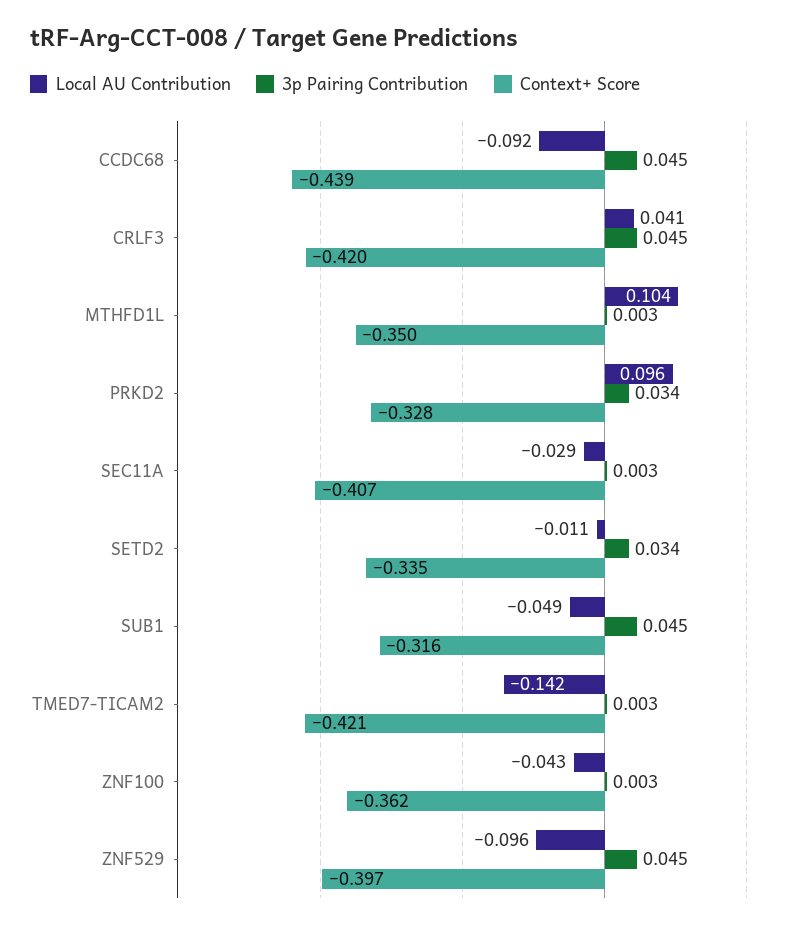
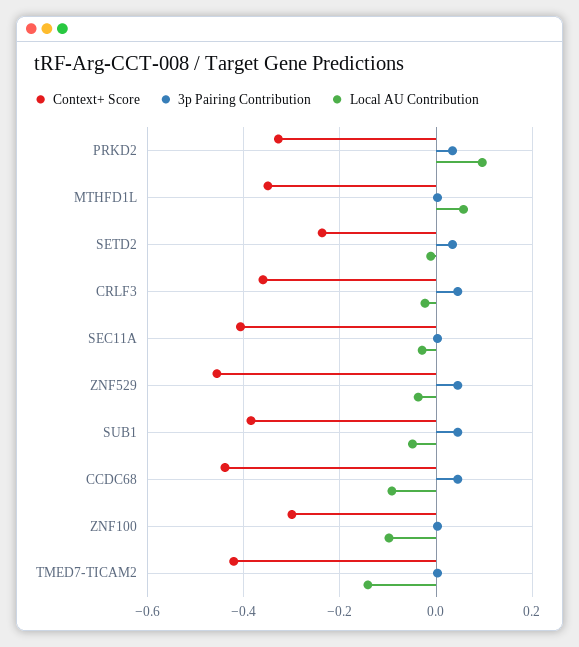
  {
    "Local AU Contribution": {
      "CCDC68": -0.092,
-     "CRLF3": 0.041,
+     "CRLF3": -0.02,
-     "MTHFD1L": 0.104,
+     "MTHFD1L": 0.06,
      "PRKD2": 0.096,
      "SEC11A": -0.029,
      "SETD2": -0.011,
      "SUB1": -0.049,
      "TMED7-TICAM2": -0.142,
-     "ZNF100": -0.043,
+     "ZNF100": -0.1,
-     "ZNF529": -0.096
+     "ZNF529": -0.04
    },
    "3p Pairing Contribution": {
      "CCDC68": 0.045,
      "CRLF3": 0.045,
      "MTHFD1L": 0.003,
      "PRKD2": 0.034,
      "SEC11A": 0.003,
      "SETD2": 0.034,
      "SUB1": 0.045,
      "TMED7-TICAM2": 0.003,
      "ZNF100": 0.003,
      "ZNF529": 0.045
    },
    "Context+ Score": {
      "CCDC68": -0.439,
-     "CRLF3": -0.42,
+     "CRLF3": -0.36,
      "MTHFD1L": -0.35,
      "PRKD2": -0.328,
      "SEC11A": -0.407,
-     "SETD2": -0.335,
+     "SETD2": -0.24,
-     "SUB1": -0.316,
+     "SUB1": -0.38,
      "TMED7-TICAM2": -0.421,
-     "ZNF100": -0.362,
+     "ZNF100": -0.3,
-     "ZNF529": -0.397
+     "ZNF529": -0.46
    }
  }

